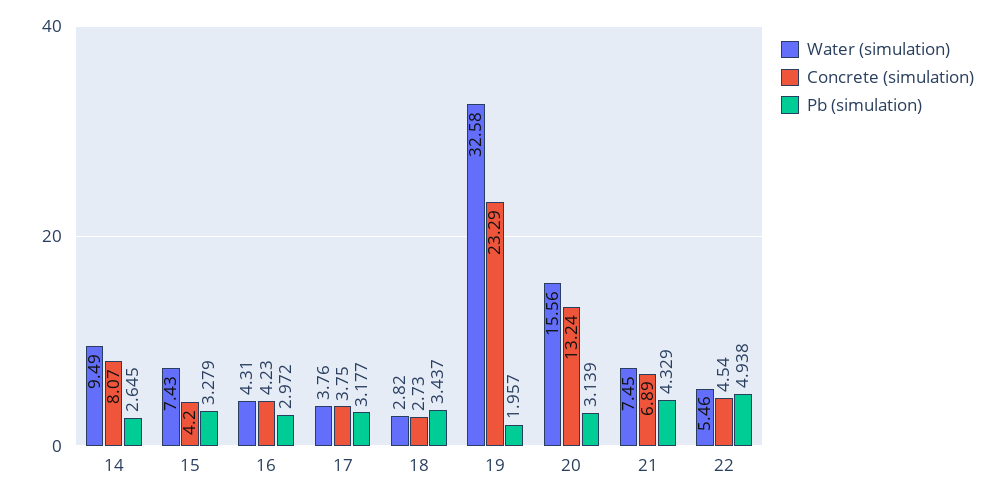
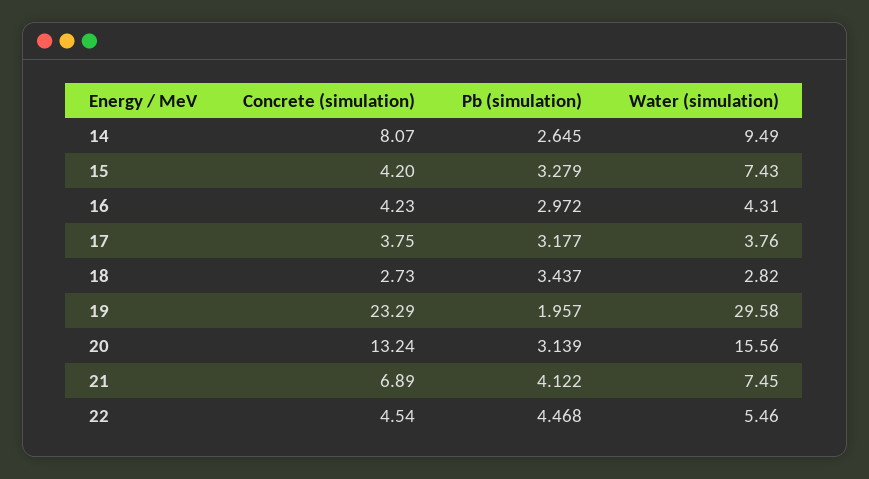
  {
    "Water (simulation)": {
      "14": 9.49,
      "15": 7.43,
      "16": 4.31,
      "17": 3.76,
      "18": 2.82,
-     "19": 32.58,
+     "19": 29.58,
      "20": 15.56,
      "21": 7.45,
      "22": 5.46
    },
    "Concrete (simulation)": {
      "14": 8.07,
      "15": 4.2,
      "16": 4.23,
      "17": 3.75,
      "18": 2.73,
      "19": 23.29,
      "20": 13.24,
      "21": 6.89,
      "22": 4.54
    },
    "Pb (simulation)": {
      "14": 2.645,
      "15": 3.279,
      "16": 2.972,
      "17": 3.177,
      "18": 3.437,
      "19": 1.957,
      "20": 3.139,
-     "21": 4.329,
+     "21": 4.122,
-     "22": 4.938
+     "22": 4.468
    }
  }

